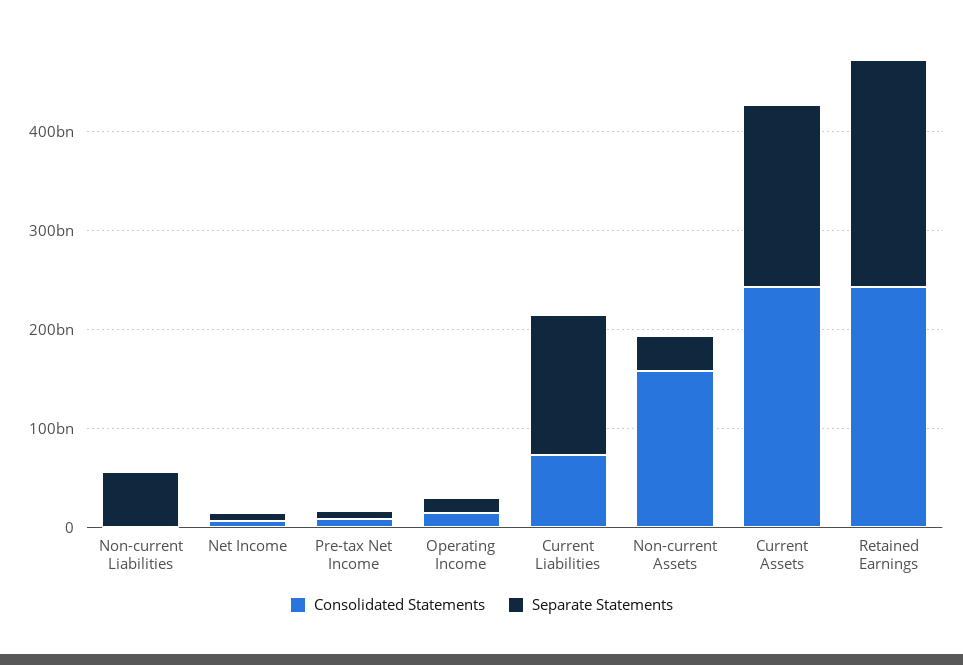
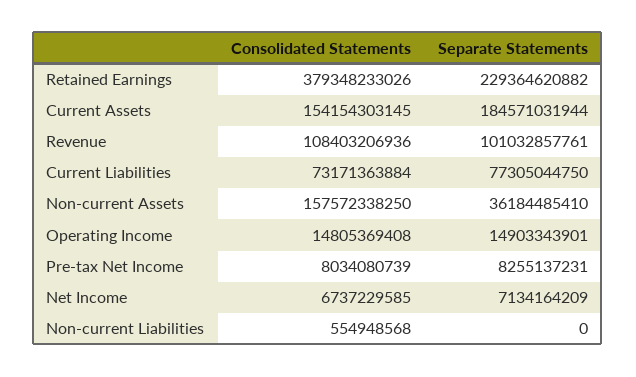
  {
    "Consolidated Statements": {
      "Non-current Liabilities": 554948568,
      "Net Income": 6737229585,
      "Pre-tax Net Income": 8034080739,
      "Operating Income": 14805369408,
      "Current Liabilities": 73171363884,
      "Non-current Assets": 157572338250,
-     "Current Assets": 240000000000,
+     "Current Assets": 154154303145,
-     "Retained Earnings": 240000000000
+     "Retained Earnings": 379348233026,
+     "Revenue": 108403206936
    },
    "Separate Statements": {
-     "Non-current Liabilities": 60000000000,
+     "Non-current Liabilities": 0,
      "Net Income": 7134164209,
      "Pre-tax Net Income": 8255137231,
      "Operating Income": 14903343901,
-     "Current Liabilities": 140000000000,
+     "Current Liabilities": 77305044750,
      "Non-current Assets": 36184485410,
      "Current Assets": 184571031944,
-     "Retained Earnings": 229364620882
+     "Retained Earnings": 229364620882,
+     "Revenue": 101032857761
    }
  }

